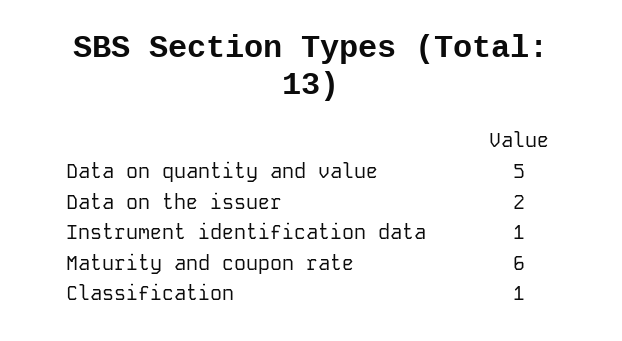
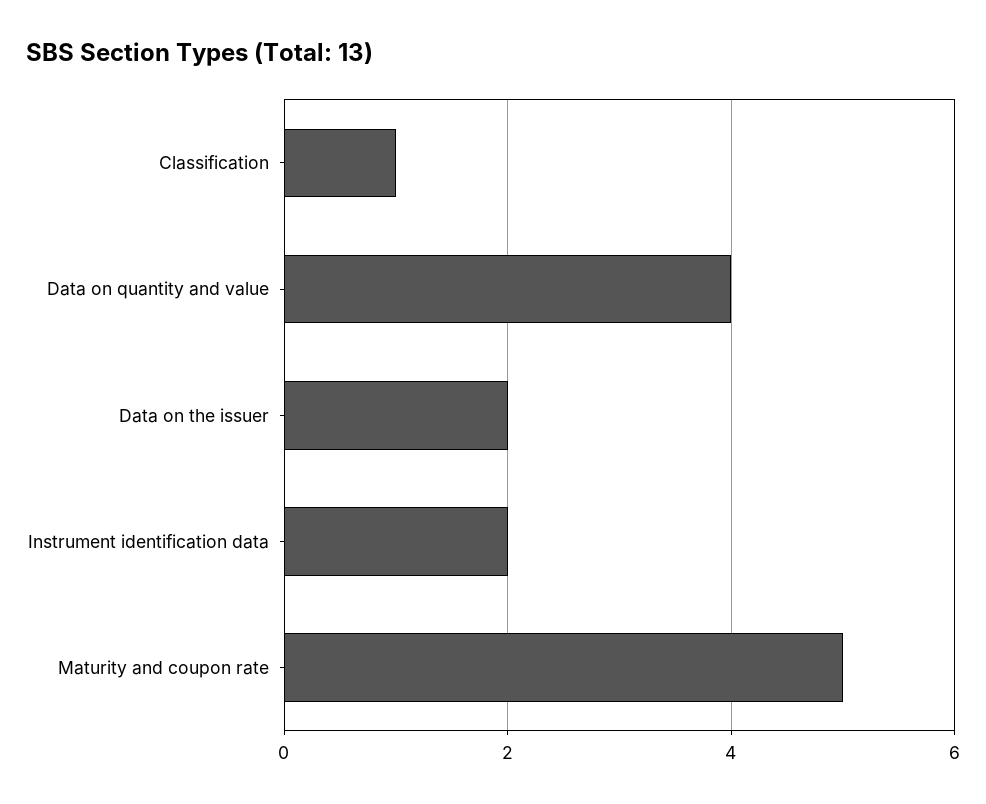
  {
-   "Data on quantity and value": 5,
+   "Data on quantity and value": 4,
    "Data on the issuer": 2,
-   "Instrument identification data": 1,
+   "Instrument identification data": 2,
-   "Maturity and coupon rate": 6,
+   "Maturity and coupon rate": 5,
    "Classification": 1
  }

